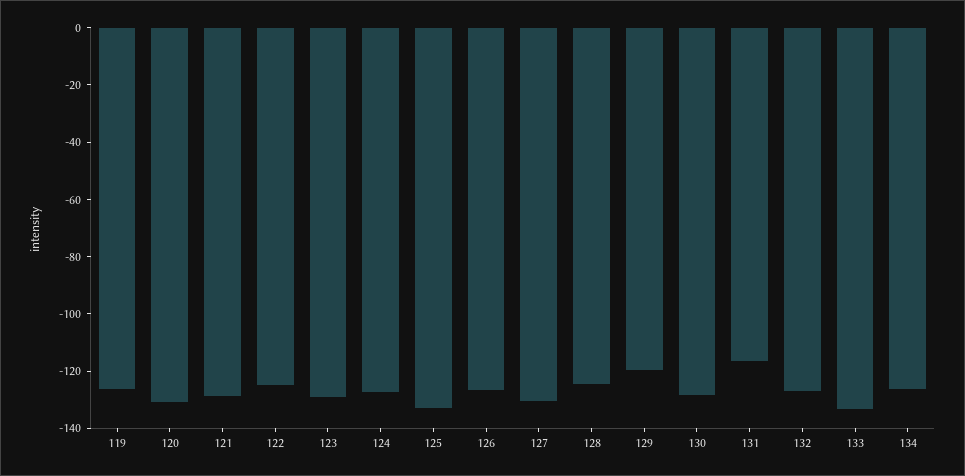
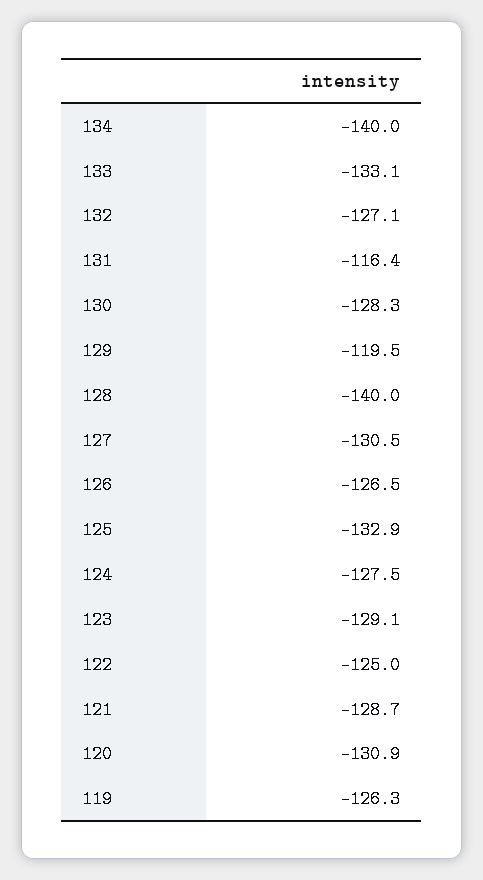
  {
    "119": -126.3,
    "120": -130.9,
    "121": -128.7,
    "122": -125,
    "123": -129.1,
    "124": -127.5,
    "125": -132.9,
    "126": -126.5,
    "127": -130.5,
-   "128": -125,
+   "128": -140,
    "129": -119.5,
    "130": -128.3,
    "131": -116.4,
    "132": -127.1,
    "133": -133.1,
-   "134": -125
+   "134": -140
  }

